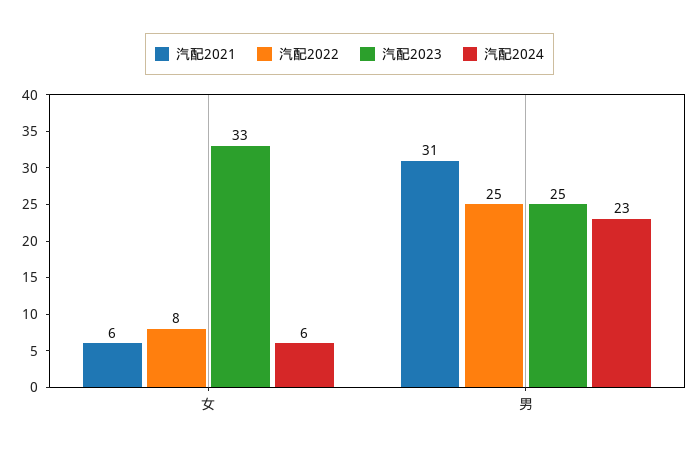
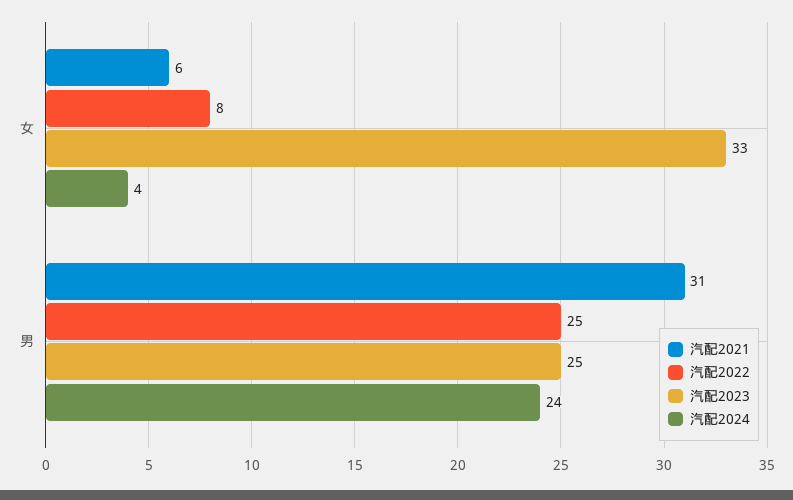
  {
    "汽配2021": {
      "女": 6,
      "男": 31
    },
    "汽配2022": {
      "女": 8,
      "男": 25
    },
    "汽配2023": {
      "女": 33,
      "男": 25
    },
    "汽配2024": {
-     "女": 6,
+     "女": 4,
-     "男": 23
+     "男": 24
    }
  }

